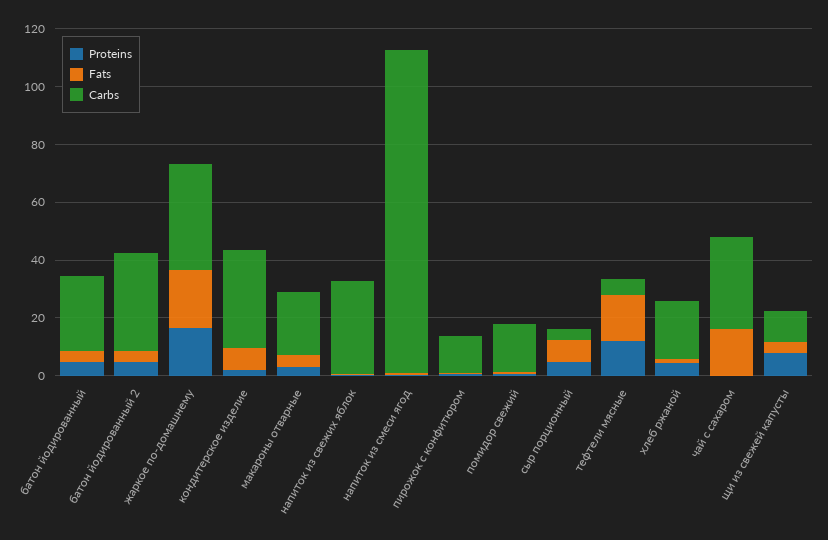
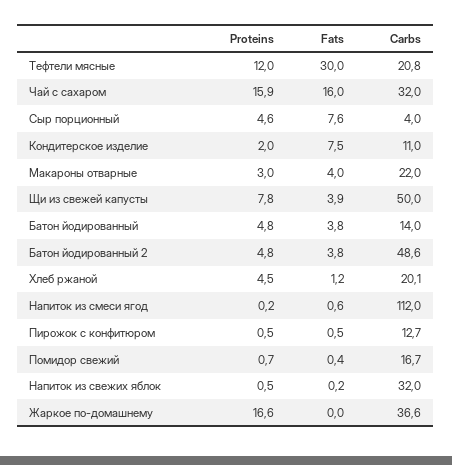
  {
    "Proteins": {
      "батон йодированный": 4.8,
      "батон йодированный 2": 4.8,
      "жаркое по-домашнему": 16.6,
      "кондитерское изделие": 2,
      "макароны отварные": 3,
      "напиток из свежих яблок": 0.5,
      "напиток из смеси ягод": 0.2,
      "пирожок с конфитюром": 0.5,
      "помидор свежий": 0.7,
      "сыр порционный": 4.6,
      "тефтели мясные": 12,
      "хлеб ржаной": 4.5,
-     "чай с сахаром": 0,
+     "чай с сахаром": 15.9,
      "щи из свежей капусты": 7.8
    },
    "Fats": {
      "батон йодированный": 3.8,
      "батон йодированный 2": 3.8,
-     "жаркое по-домашнему": 20,
+     "жаркое по-домашнему": 0,
      "кондитерское изделие": 7.5,
      "макароны отварные": 4,
      "напиток из свежих яблок": 0.2,
      "напиток из смеси ягод": 0.6,
      "пирожок с конфитюром": 0.5,
      "помидор свежий": 0.4,
      "сыр порционный": 7.6,
-     "тефтели мясные": 15,
+     "тефтели мясные": 30,
      "хлеб ржаной": 1.2,
      "чай с сахаром": 16,
      "щи из свежей капусты": 3.9
    },
    "Carbs": {
-     "батон йодированный": 25,
+     "батон йодированный": 14,
-     "батон йодированный 2": 35,
+     "батон йодированный 2": 48.6,
      "жаркое по-домашнему": 36.6,
-     "кондитерское изделие": 35,
+     "кондитерское изделие": 11,
      "макароны отварные": 22,
      "напиток из свежих яблок": 32,
      "напиток из смеси ягод": 112,
      "пирожок с конфитюром": 12.7,
      "помидор свежий": 16.7,
      "сыр порционный": 4,
-     "тефтели мясные": 5,
+     "тефтели мясные": 20.8,
      "хлеб ржаной": 20.1,
      "чай с сахаром": 32,
-     "щи из свежей капусты": 10
+     "щи из свежей капусты": 50
    }
  }

